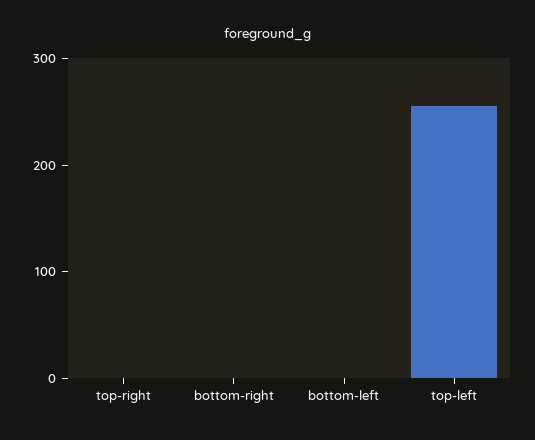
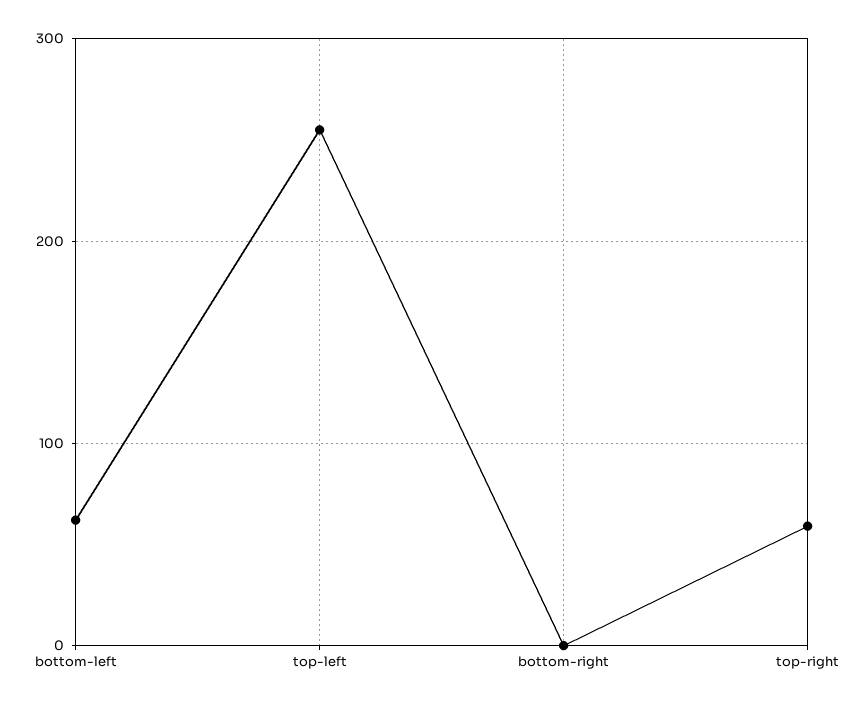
  {
-   "top-right": 0,
+   "top-right": 60,
    "bottom-right": 0,
-   "bottom-left": 0,
+   "bottom-left": 60,
    "top-left": 260
  }

